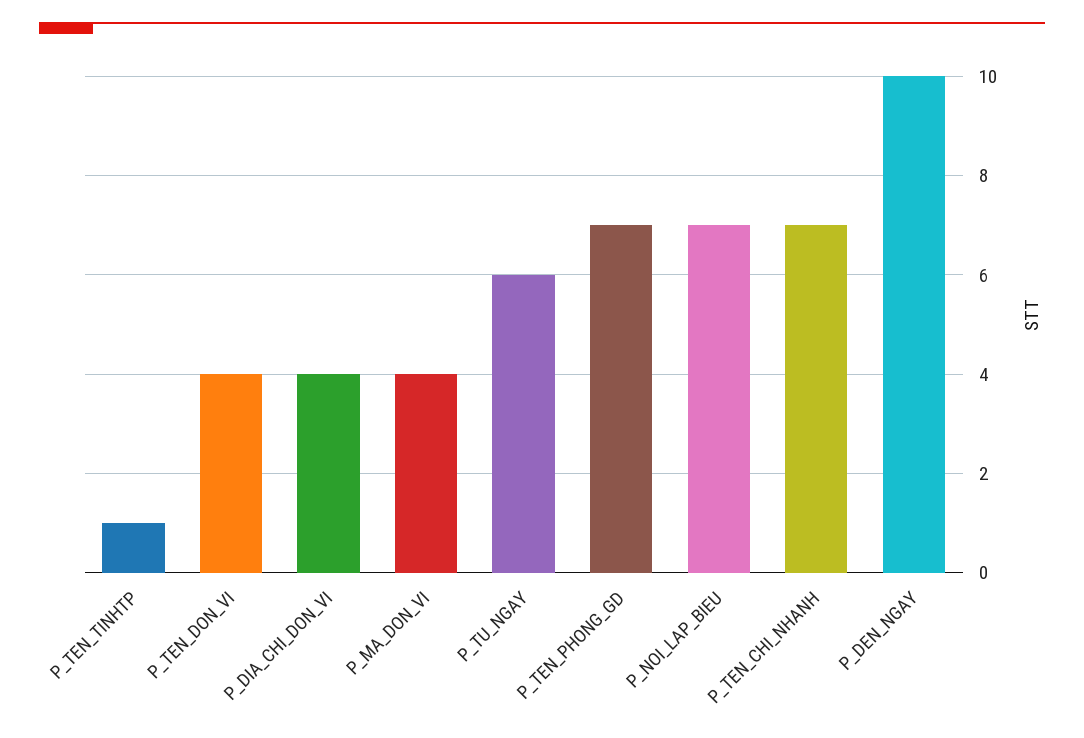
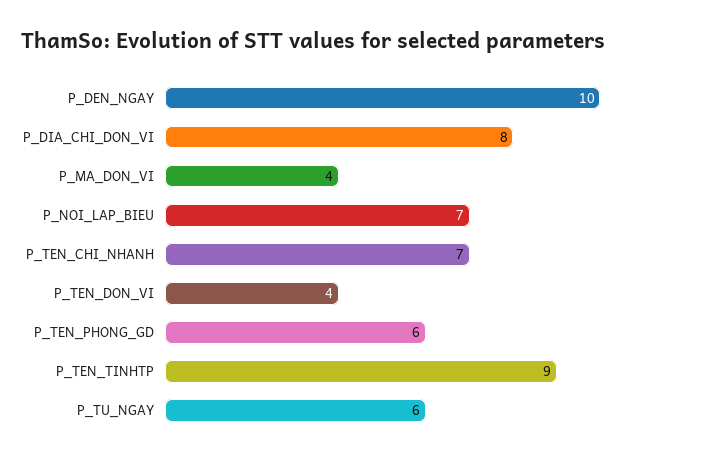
  {
-   "P_TEN_TINHTP": 1,
+   "P_TEN_TINHTP": 9,
    "P_TEN_DON_VI": 4,
-   "P_DIA_CHI_DON_VI": 4,
+   "P_DIA_CHI_DON_VI": 8,
    "P_MA_DON_VI": 4,
    "P_TU_NGAY": 6,
-   "P_TEN_PHONG_GD": 7,
+   "P_TEN_PHONG_GD": 6,
    "P_NOI_LAP_BIEU": 7,
    "P_TEN_CHI_NHANH": 7,
    "P_DEN_NGAY": 10
  }

